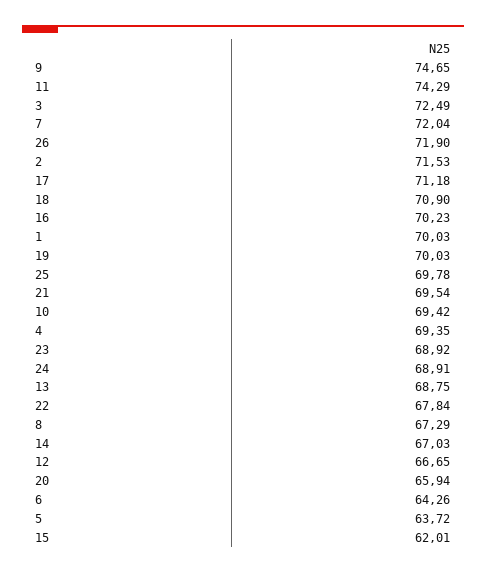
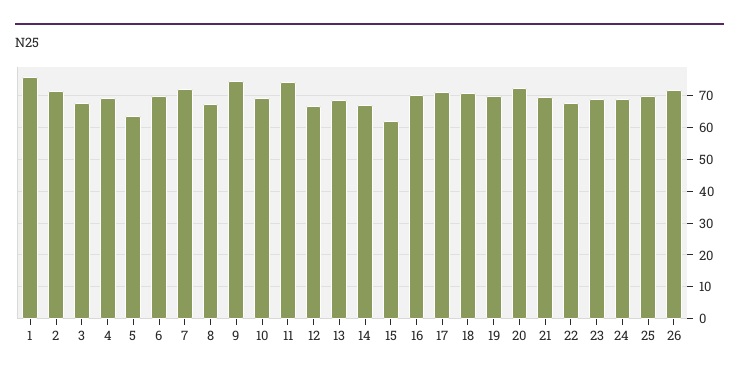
  {
    "9": 74.65,
    "11": 74.29,
-   "3": 72.49,
+   "3": 68,
    "7": 72.04,
    "26": 71.9,
    "2": 71.53,
    "17": 71.18,
    "18": 70.9,
    "16": 70.23,
-   "1": 70.03,
+   "1": 76,
    "19": 70.03,
    "25": 69.78,
    "21": 69.54,
    "10": 69.42,
    "4": 69.35,
    "23": 68.92,
    "24": 68.91,
    "13": 68.75,
    "22": 67.84,
    "8": 67.29,
    "14": 67.03,
    "12": 66.65,
-   "20": 65.94,
+   "20": 72,
-   "6": 64.26,
+   "6": 70,
    "5": 63.72,
    "15": 62.01
  }

